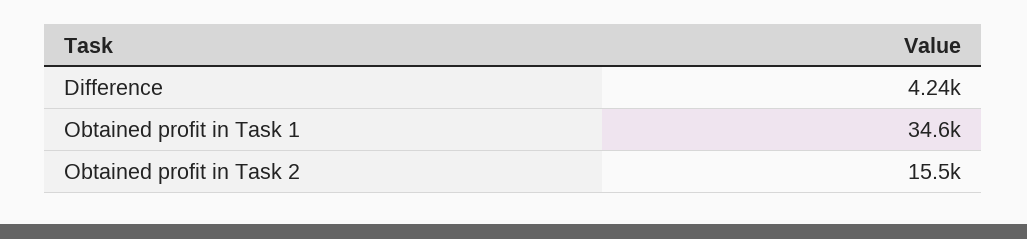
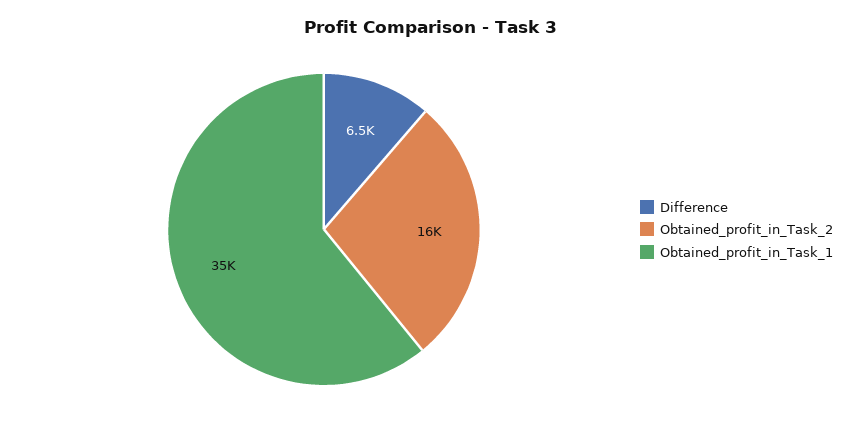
  {
-   "Difference": 4240,
+   "Difference": 6500,
    "Obtained profit in Task 1": 34600,
    "Obtained profit in Task 2": 15500
  }

